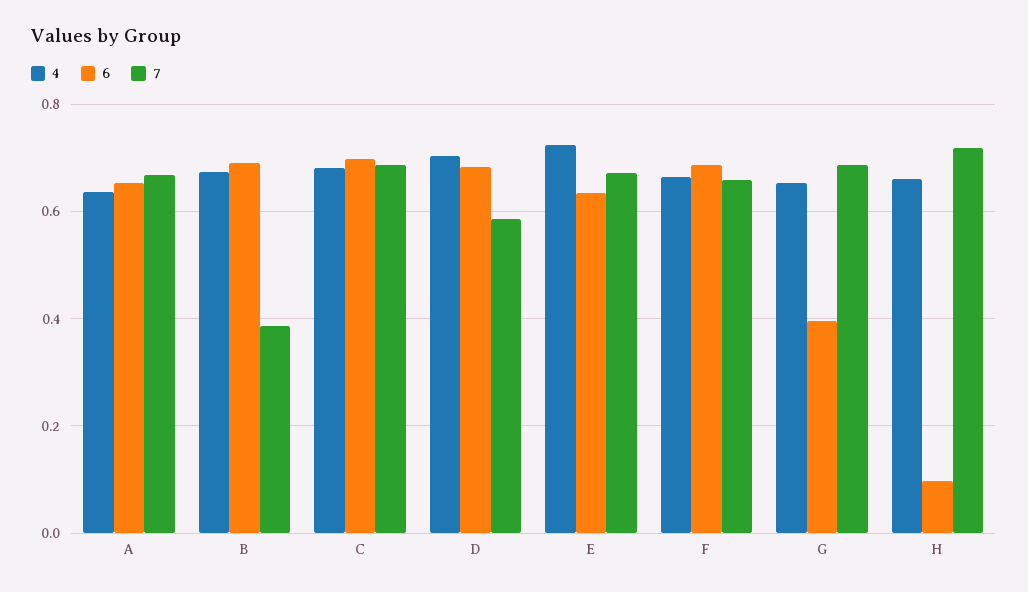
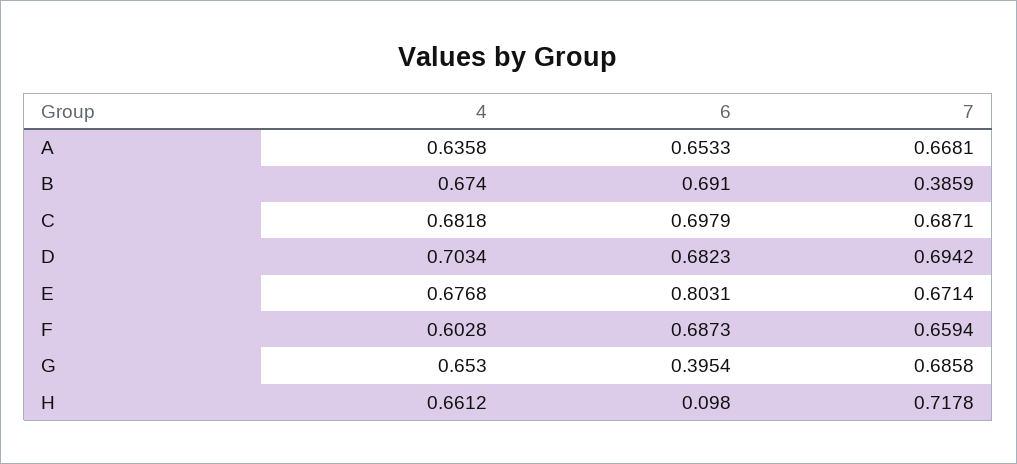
  {
    "4": {
      "A": 0.6358,
      "B": 0.674,
      "C": 0.6818,
      "D": 0.7034,
-     "E": 0.72,
+     "E": 0.6768,
-     "F": 0.66,
+     "F": 0.6028,
      "G": 0.653,
      "H": 0.6612
    },
    "6": {
      "A": 0.6533,
      "B": 0.691,
      "C": 0.6979,
      "D": 0.6823,
-     "E": 0.64,
+     "E": 0.8031,
      "F": 0.6873,
      "G": 0.3954,
      "H": 0.098
    },
    "7": {
      "A": 0.6681,
      "B": 0.3859,
      "C": 0.6871,
-     "D": 0.58,
+     "D": 0.6942,
      "E": 0.6714,
      "F": 0.6594,
      "G": 0.6858,
      "H": 0.7178
    }
  }

